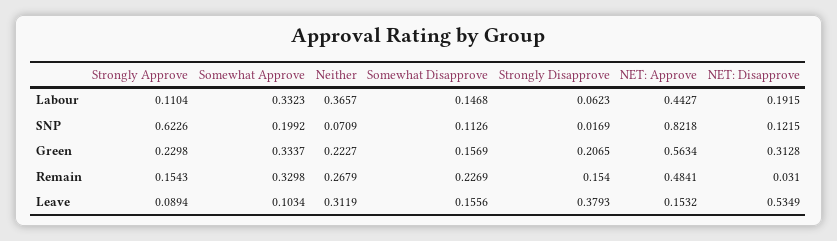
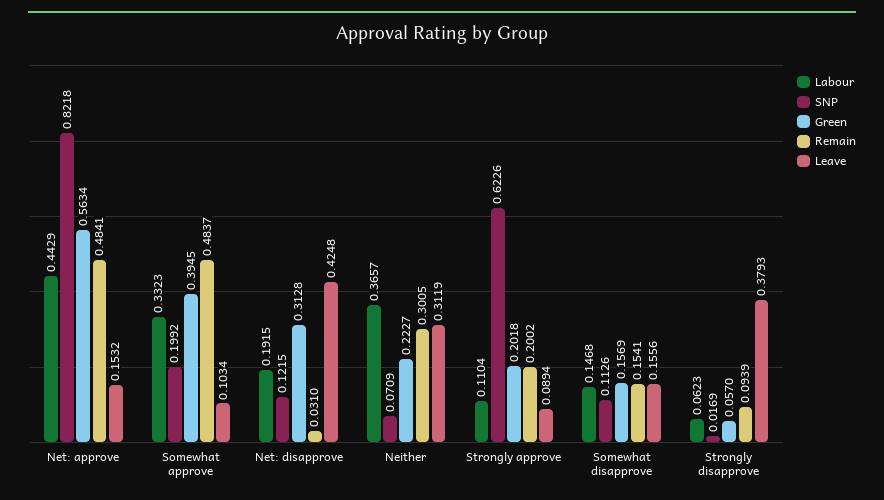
  {
    "Labour": {
      "Strongly Approve": 0.1104,
      "Somewhat Approve": 0.3323,
      "Neither": 0.3657,
      "Somewhat Disapprove": 0.1468,
      "Strongly Disapprove": 0.0623,
-     "NET: Approve": 0.4427,
+     "NET: Approve": 0.4429,
      "NET: Disapprove": 0.1915
    },
    "SNP": {
      "Strongly Approve": 0.6226,
      "Somewhat Approve": 0.1992,
      "Neither": 0.0709,
      "Somewhat Disapprove": 0.1126,
      "Strongly Disapprove": 0.0169,
      "NET: Approve": 0.8218,
      "NET: Disapprove": 0.1215
    },
    "Green": {
-     "Strongly Approve": 0.2298,
+     "Strongly Approve": 0.2018,
-     "Somewhat Approve": 0.3337,
+     "Somewhat Approve": 0.3945,
      "Neither": 0.2227,
      "Somewhat Disapprove": 0.1569,
-     "Strongly Disapprove": 0.2065,
+     "Strongly Disapprove": 0.057,
      "NET: Approve": 0.5634,
      "NET: Disapprove": 0.3128
    },
    "Remain": {
-     "Strongly Approve": 0.1543,
+     "Strongly Approve": 0.2002,
-     "Somewhat Approve": 0.3298,
+     "Somewhat Approve": 0.4837,
-     "Neither": 0.2679,
+     "Neither": 0.3005,
-     "Somewhat Disapprove": 0.2269,
+     "Somewhat Disapprove": 0.1541,
-     "Strongly Disapprove": 0.154,
+     "Strongly Disapprove": 0.0939,
      "NET: Approve": 0.4841,
      "NET: Disapprove": 0.031
    },
    "Leave": {
      "Strongly Approve": 0.0894,
      "Somewhat Approve": 0.1034,
      "Neither": 0.3119,
      "Somewhat Disapprove": 0.1556,
      "Strongly Disapprove": 0.3793,
      "NET: Approve": 0.1532,
-     "NET: Disapprove": 0.5349
+     "NET: Disapprove": 0.4248
    }
  }

